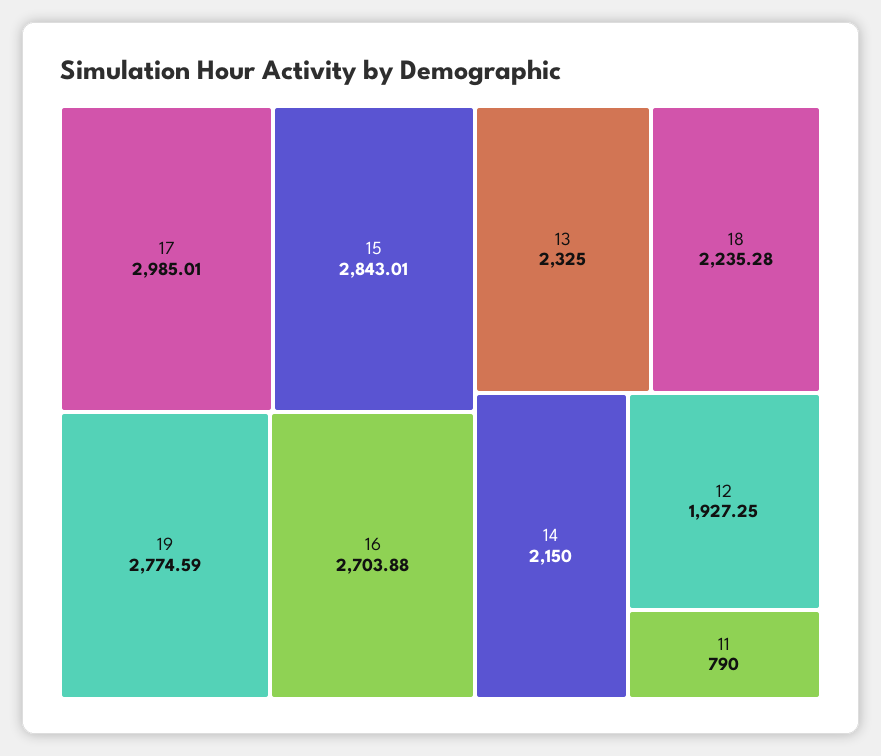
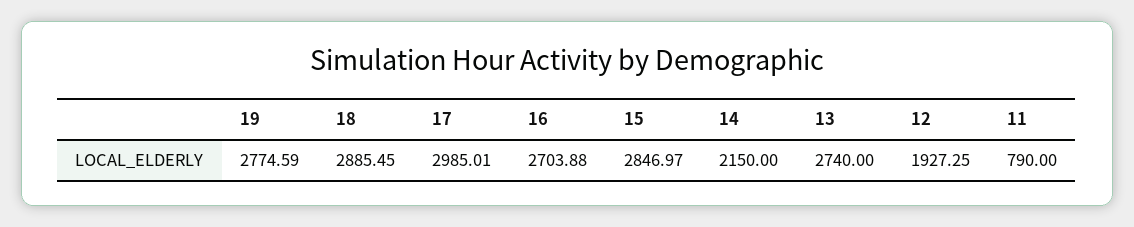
  {
    "17": 2985.01,
-   "15": 2843.01,
+   "15": 2846.97,
    "19": 2774.59,
    "16": 2703.88,
-   "13": 2325,
+   "13": 2740,
-   "18": 2235.28,
+   "18": 2885.45,
    "14": 2150,
    "12": 1927.25,
    "11": 790
  }

